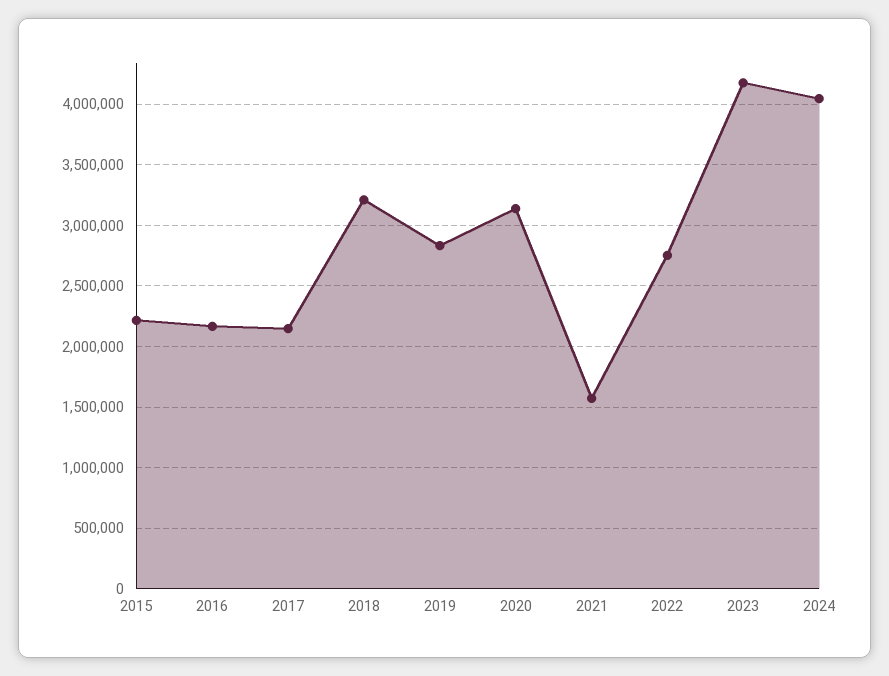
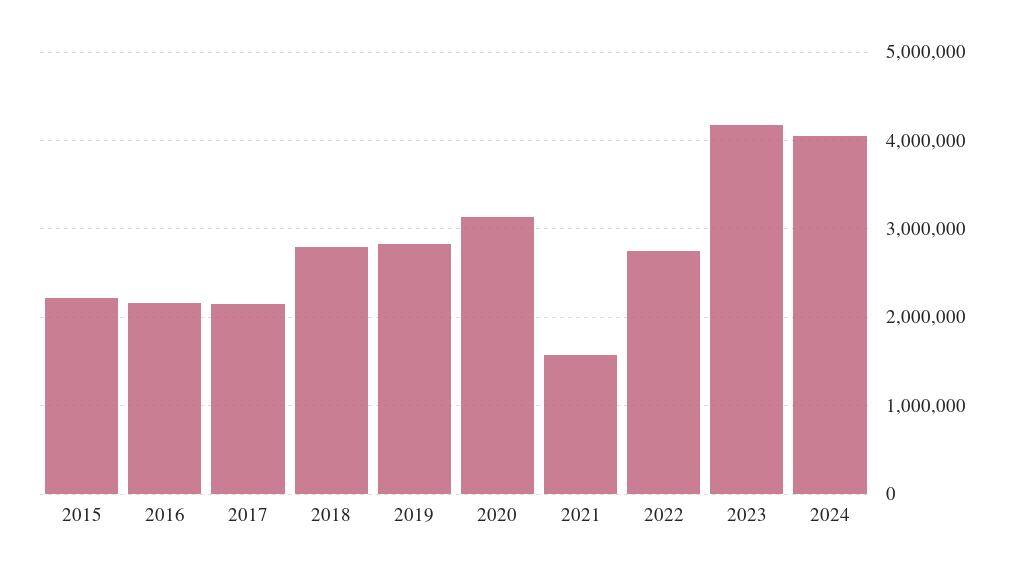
  {
    "2015": 2200000,
    "2016": 2150000,
    "2017": 2150000,
-   "2018": 3200000,
+   "2018": 2800000,
    "2019": 2850000,
    "2020": 3150000,
    "2021": 1550000,
    "2022": 2750000,
    "2023": 4200000,
    "2024": 4050000
  }

